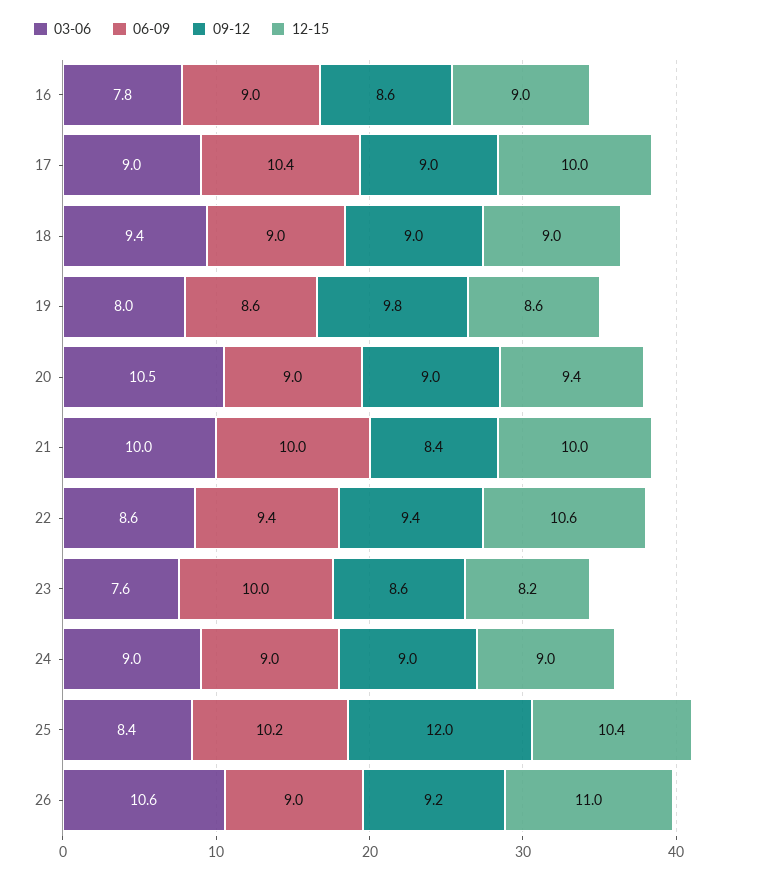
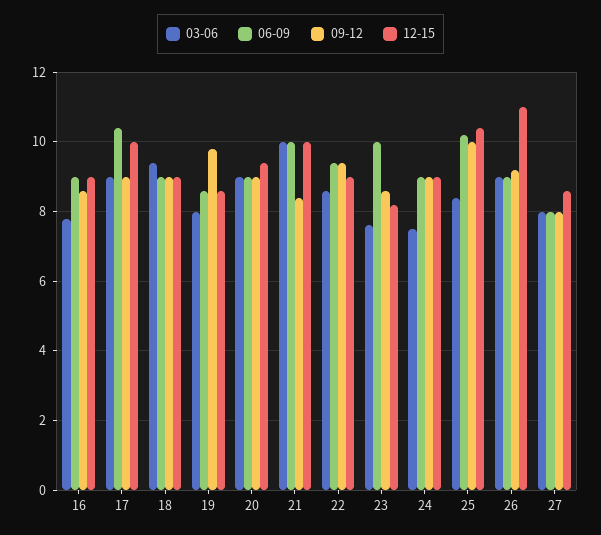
  {
    "03-06": {
      "16": 7.8,
      "17": 9,
      "18": 9.4,
      "19": 8,
-     "20": 10.5,
+     "20": 9,
      "21": 10,
      "22": 8.6,
      "23": 7.6,
-     "24": 9,
+     "24": 7.5,
      "25": 8.4,
-     "26": 10.6
+     "26": 9,
+     "27": 8
    },
    "06-09": {
      "16": 9,
      "17": 10.4,
      "18": 9,
      "19": 8.6,
      "20": 9,
      "21": 10,
      "22": 9.4,
      "23": 10,
      "24": 9,
      "25": 10.2,
-     "26": 9
+     "26": 9,
+     "27": 8
    },
    "09-12": {
      "16": 8.6,
      "17": 9,
      "18": 9,
      "19": 9.8,
      "20": 9,
      "21": 8.4,
      "22": 9.4,
      "23": 8.6,
      "24": 9,
-     "25": 12,
+     "25": 10,
-     "26": 9.2
+     "26": 9.2,
+     "27": 8
    },
    "12-15": {
      "16": 9,
      "17": 10,
      "18": 9,
      "19": 8.6,
      "20": 9.4,
      "21": 10,
-     "22": 10.6,
+     "22": 9,
      "23": 8.2,
      "24": 9,
      "25": 10.4,
-     "26": 11
+     "26": 11,
+     "27": 8.5
    }
  }

